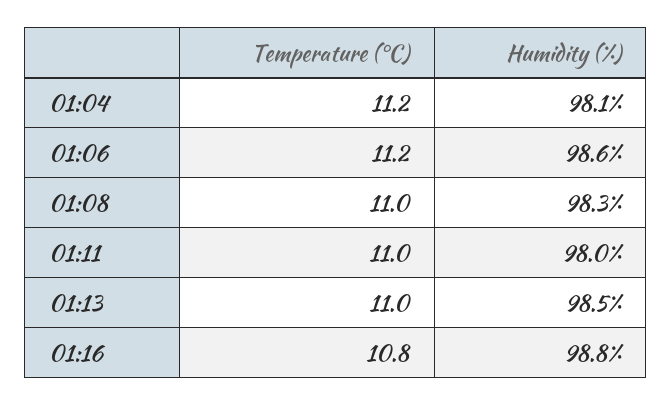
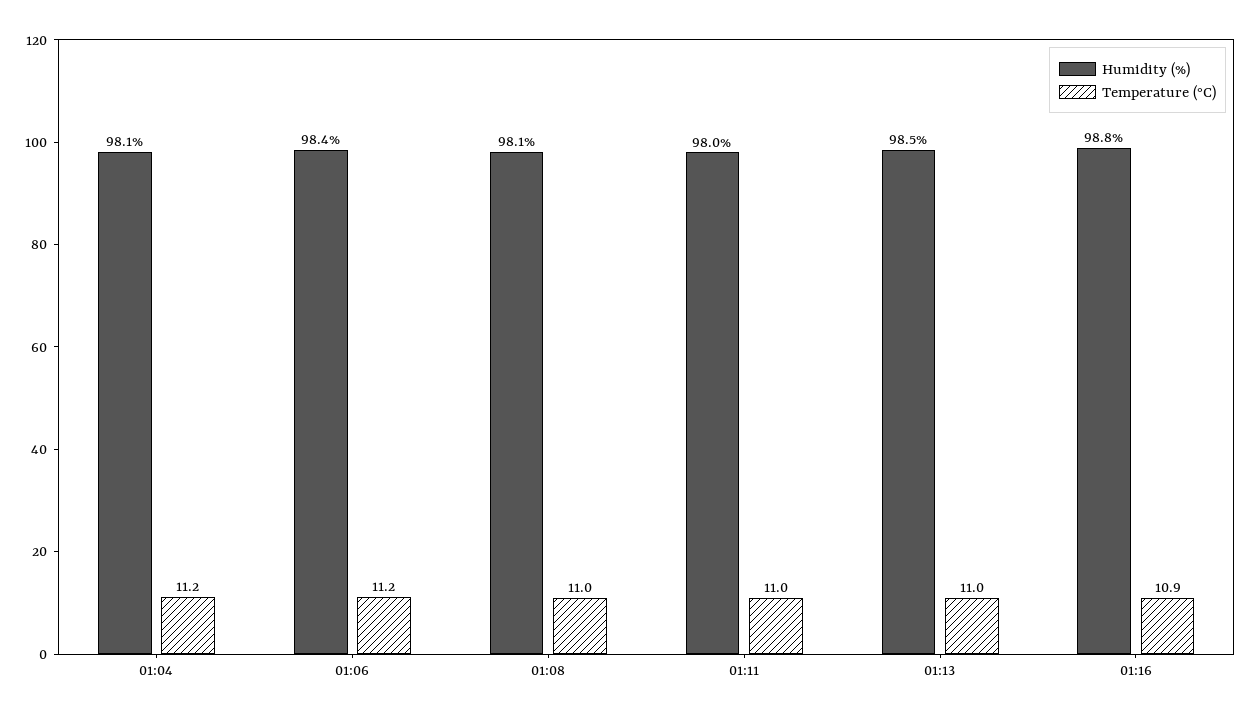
  {
    "Temperature (°C)": {
      "01:04": 11.2,
      "01:06": 11.2,
      "01:08": 11,
      "01:11": 11,
      "01:13": 11,
-     "01:16": 10.8
+     "01:16": 10.9
    },
    "Humidity (%)": {
      "01:04": 98.1,
-     "01:06": 98.6,
+     "01:06": 98.4,
-     "01:08": 98.3,
+     "01:08": 98.1,
      "01:11": 98,
      "01:13": 98.5,
      "01:16": 98.8
    }
  }

